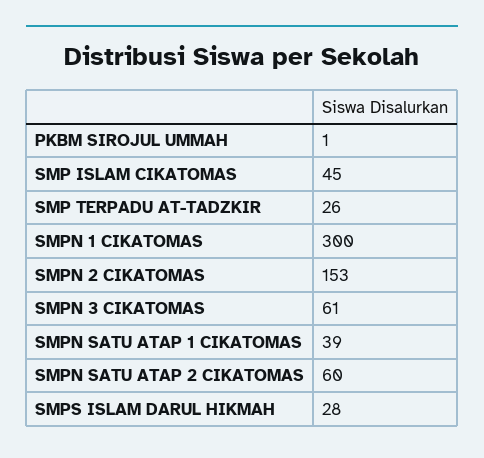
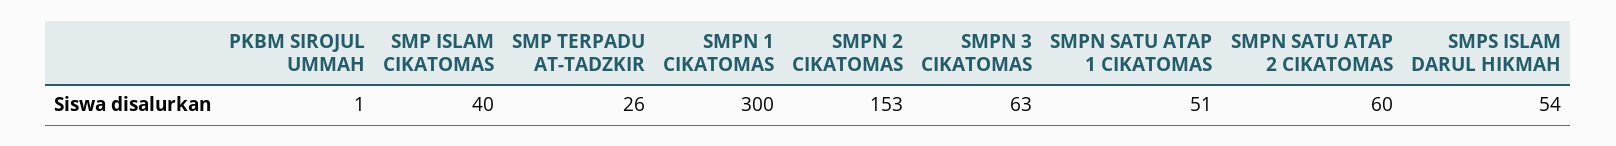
  {
    "PKBM SIROJUL UMMAH": 1,
-   "SMP ISLAM CIKATOMAS": 45,
+   "SMP ISLAM CIKATOMAS": 40,
    "SMP TERPADU AT-TADZKIR": 26,
    "SMPN 1 CIKATOMAS": 300,
    "SMPN 2 CIKATOMAS": 153,
-   "SMPN 3 CIKATOMAS": 61,
+   "SMPN 3 CIKATOMAS": 63,
-   "SMPN SATU ATAP 1 CIKATOMAS": 39,
+   "SMPN SATU ATAP 1 CIKATOMAS": 51,
    "SMPN SATU ATAP 2 CIKATOMAS": 60,
-   "SMPS ISLAM DARUL HIKMAH": 28
+   "SMPS ISLAM DARUL HIKMAH": 54
  }

